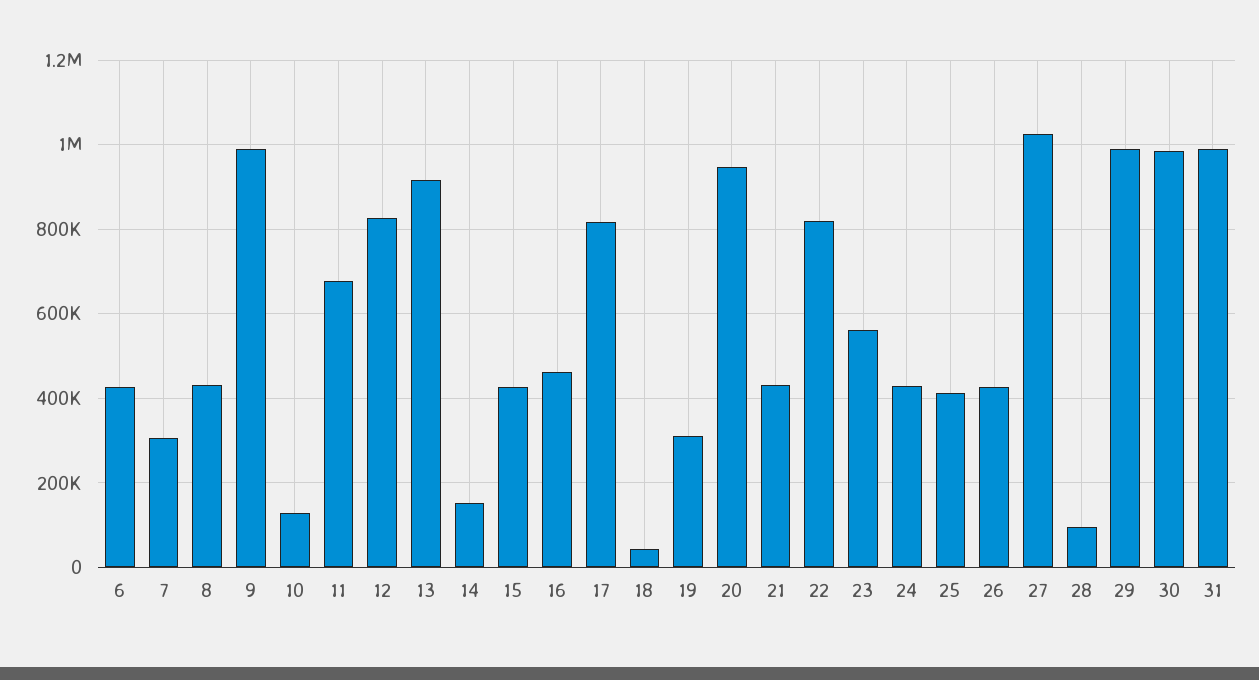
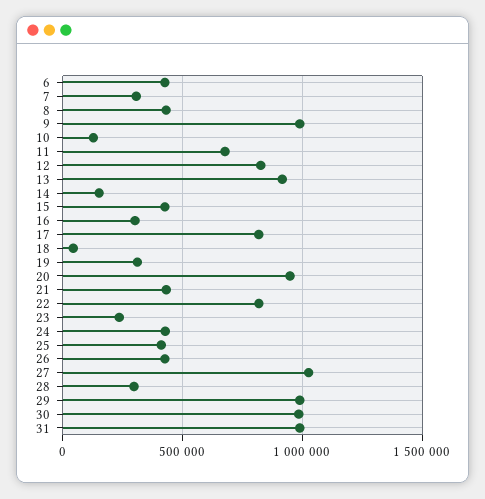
  {
    "6": 420000,
    "7": 300000,
    "8": 440000,
    "9": 980000,
    "10": 120000,
    "11": 680000,
    "12": 820000,
    "13": 920000,
    "14": 160000,
    "15": 420000,
-   "16": 460000,
+   "16": 300000,
    "17": 820000,
    "18": 40000,
    "19": 320000,
    "20": 940000,
    "21": 440000,
    "22": 820000,
-   "23": 560000,
+   "23": 250000,
    "24": 420000,
    "25": 420000,
    "26": 420000,
    "27": 1020000,
-   "28": 100000,
+   "28": 300000,
    "29": 980000,
    "30": 980000,
    "31": 980000
  }

